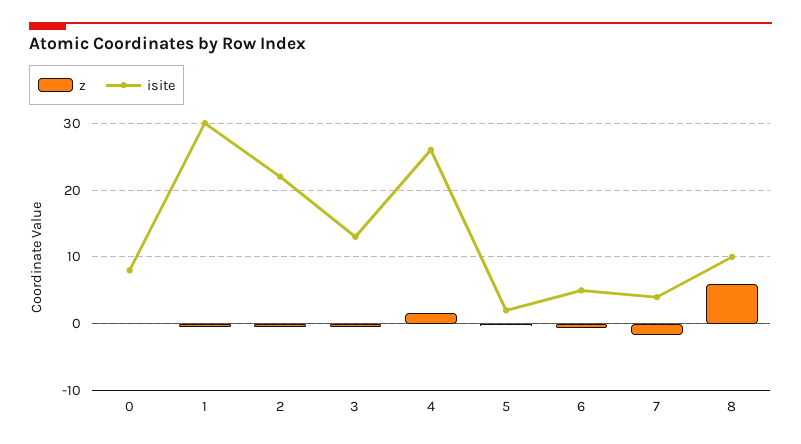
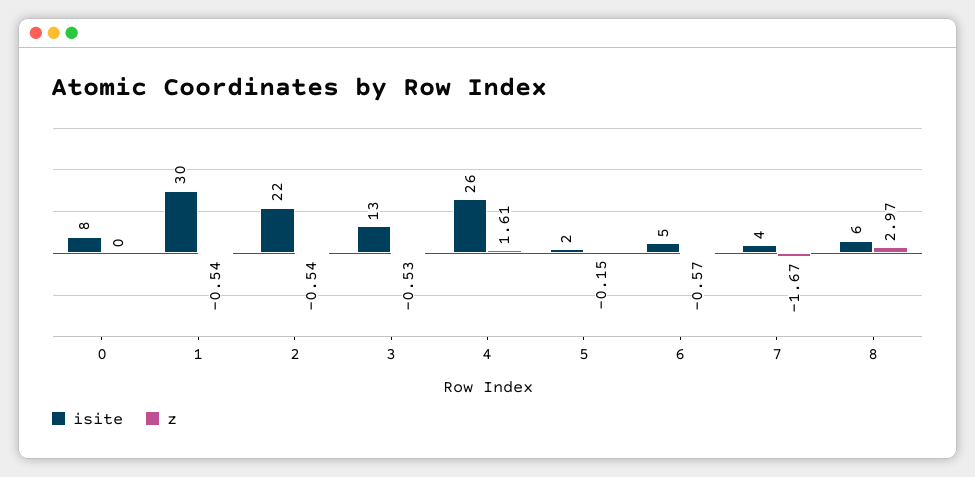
  {
    "z": {
      "0": 0,
      "1": -0.54,
      "2": -0.54,
      "3": -0.53,
      "4": 1.61,
      "5": -0.15,
      "6": -0.57,
      "7": -1.67,
-     "8": 6
+     "8": 2.97
    },
    "isite": {
      "0": 8,
      "1": 30,
      "2": 22,
      "3": 13,
      "4": 26,
      "5": 2,
      "6": 5,
      "7": 4,
-     "8": 10
+     "8": 6
    }
  }

